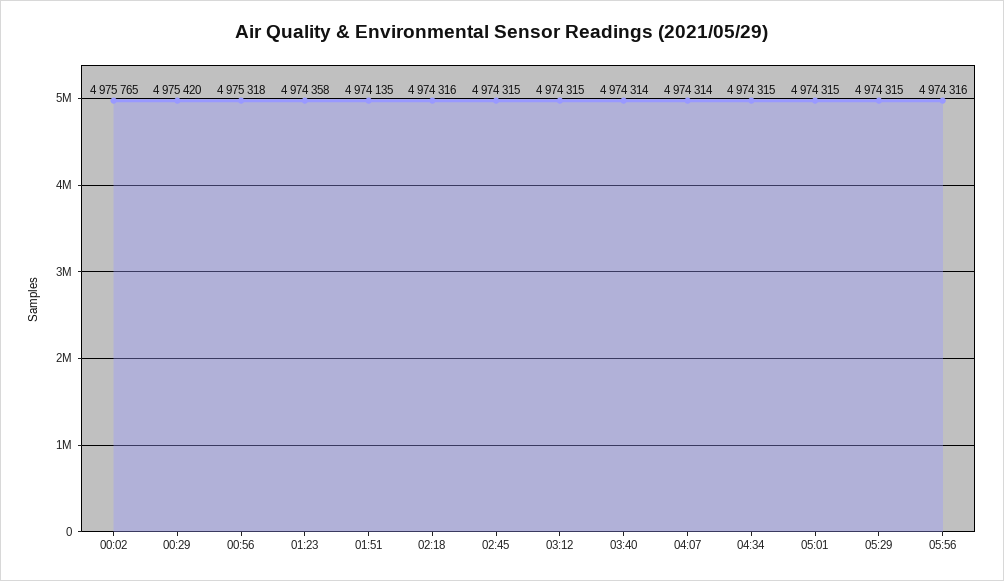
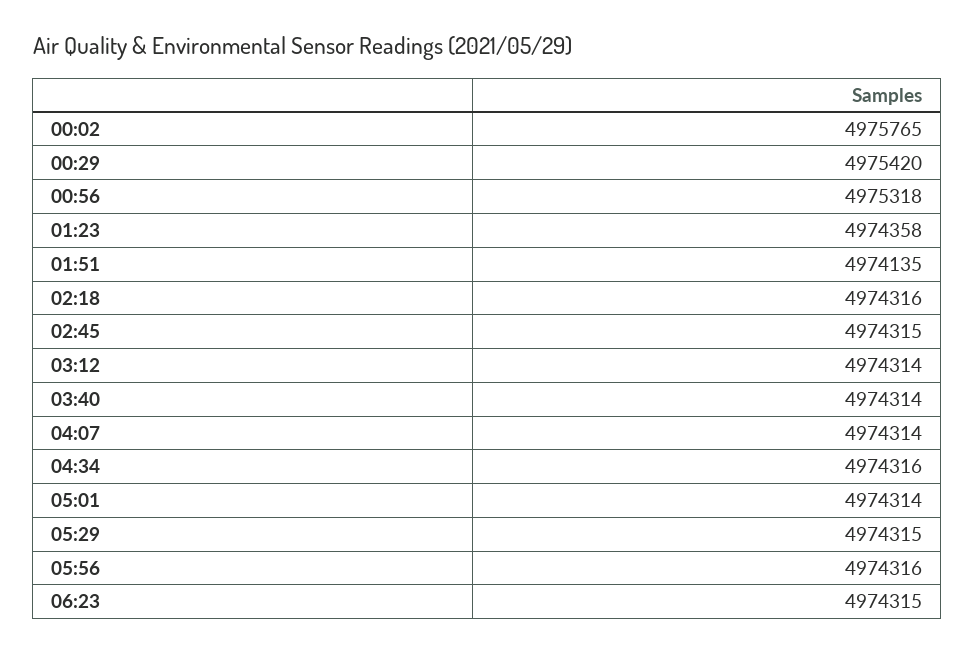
  {
    "00:02": 4975765,
    "00:29": 4975420,
    "00:56": 4975318,
    "01:23": 4974358,
    "01:51": 4974135,
    "02:18": 4974316,
    "02:45": 4974315,
-   "03:12": 4974315,
+   "03:12": 4974314,
    "03:40": 4974314,
    "04:07": 4974314,
-   "04:34": 4974315,
+   "04:34": 4974316,
-   "05:01": 4974315,
+   "05:01": 4974314,
    "05:29": 4974315,
-   "05:56": 4974316
+   "05:56": 4974316,
+   "06:23": 4974315
  }

